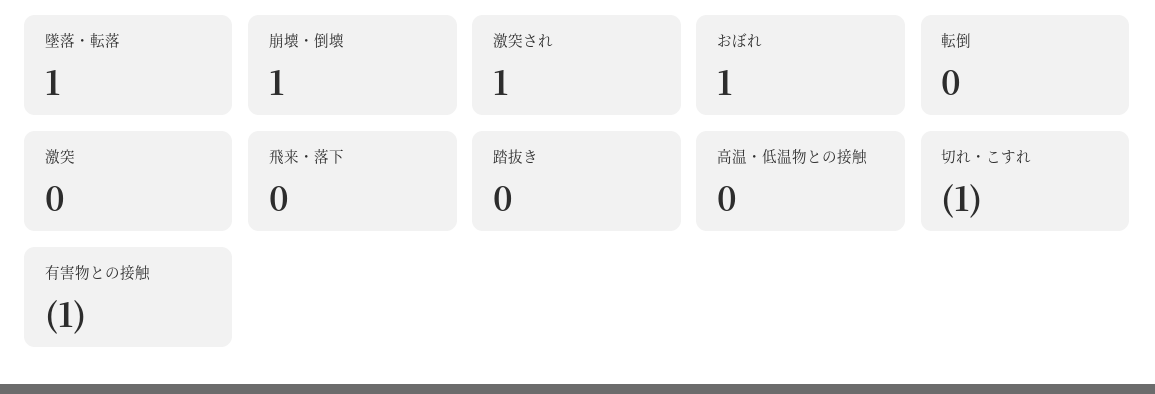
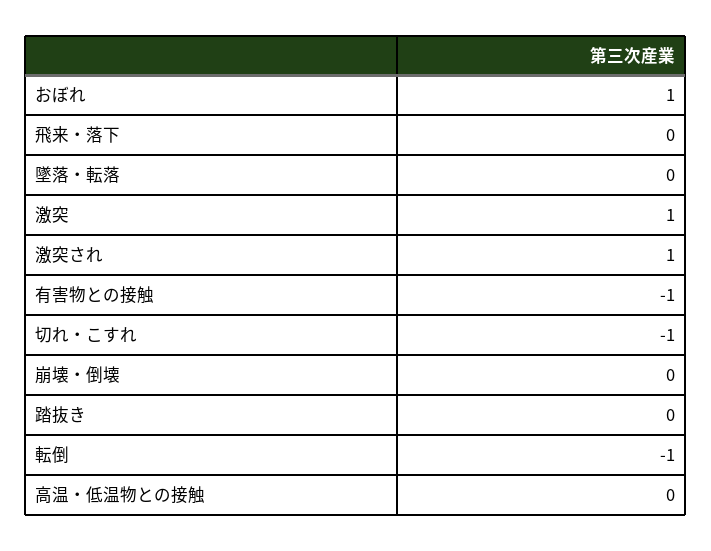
  {
-   "墜落・転落": 1,
+   "墜落・転落": 0,
-   "崩壊・倒壊": 1,
+   "崩壊・倒壊": 0,
    "激突され": 1,
    "おぼれ": 1,
-   "転倒": 0,
+   "転倒": -1,
-   "激突": 0,
+   "激突": 1,
    "飛来・落下": 0,
    "踏抜き": 0,
    "高温・低温物との接触": 0,
    "切れ・こすれ": -1,
    "有害物との接触": -1
  }

